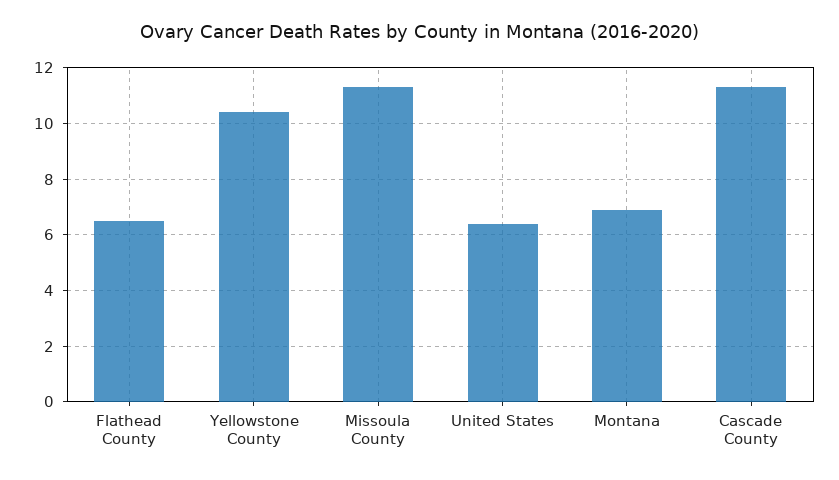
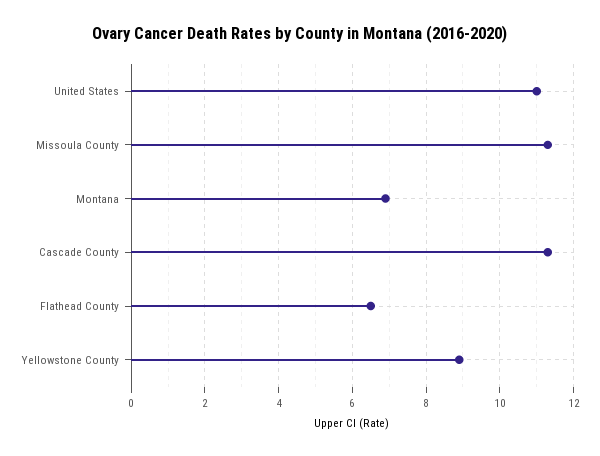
  {
    "Flathead County": 6.5,
-   "Yellowstone County": 10.5,
+   "Yellowstone County": 9,
    "Missoula County": 11.5,
-   "United States": 6.5,
+   "United States": 11,
    "Montana": 7,
    "Cascade County": 11.5
  }

